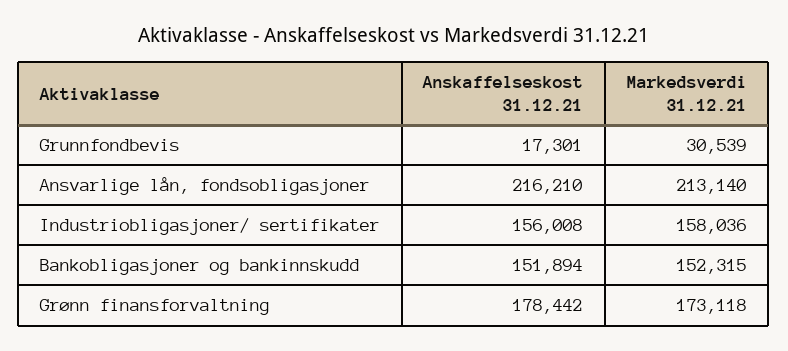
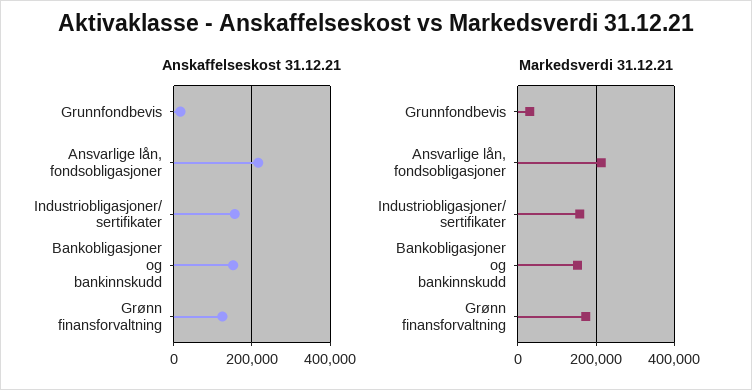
  {
    "Anskaffelseskost 31.12.21": {
      "Grunnfondbevis": 17301,
      "Ansvarlige lån, fondsobligasjoner": 216210,
      "Industriobligasjoner/ sertifikater": 156008,
      "Bankobligasjoner og bankinnskudd": 151894,
-     "Grønn finansforvaltning": 178442
+     "Grønn finansforvaltning": 120000
    },
    "Markedsverdi 31.12.21": {
      "Grunnfondbevis": 30539,
      "Ansvarlige lån, fondsobligasjoner": 213140,
      "Industriobligasjoner/ sertifikater": 158036,
      "Bankobligasjoner og bankinnskudd": 152315,
      "Grønn finansforvaltning": 173118
    }
  }

